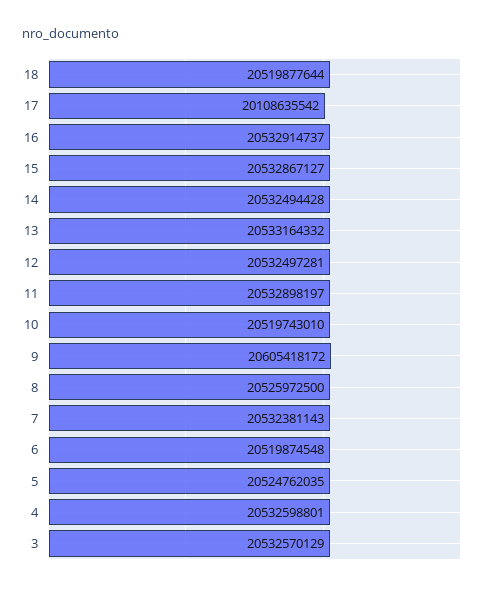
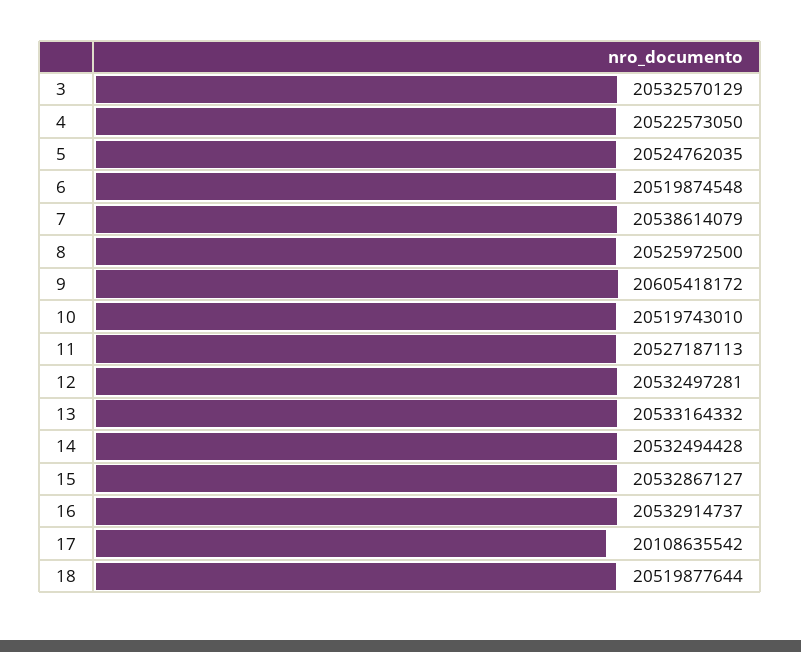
  {
    "18": 20519877644,
    "17": 20108635542,
    "16": 20532914737,
    "15": 20532867127,
    "14": 20532494428,
    "13": 20533164332,
    "12": 20532497281,
-   "11": 20532898197,
+   "11": 20527187113,
    "10": 20519743010,
    "9": 20605418172,
    "8": 20525972500,
-   "7": 20532381143,
+   "7": 20538614079,
    "6": 20519874548,
    "5": 20524762035,
-   "4": 20532598801,
+   "4": 20522573050,
    "3": 20532570129
  }

